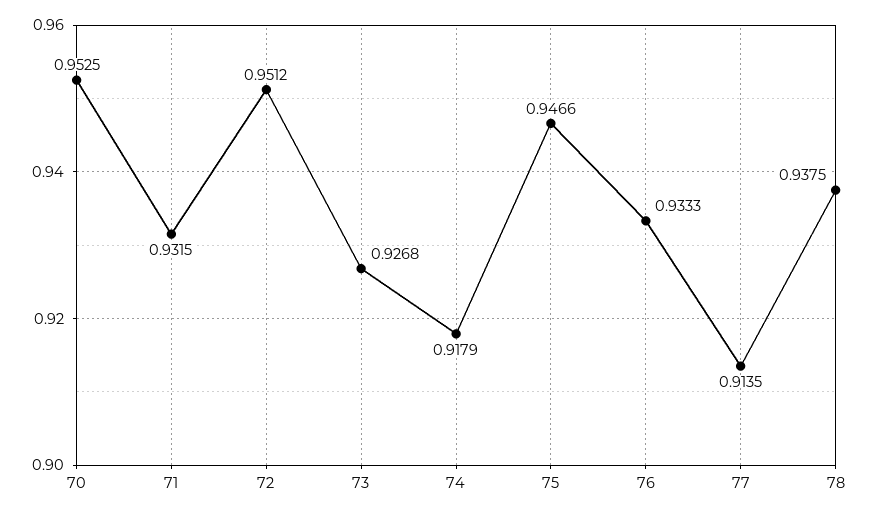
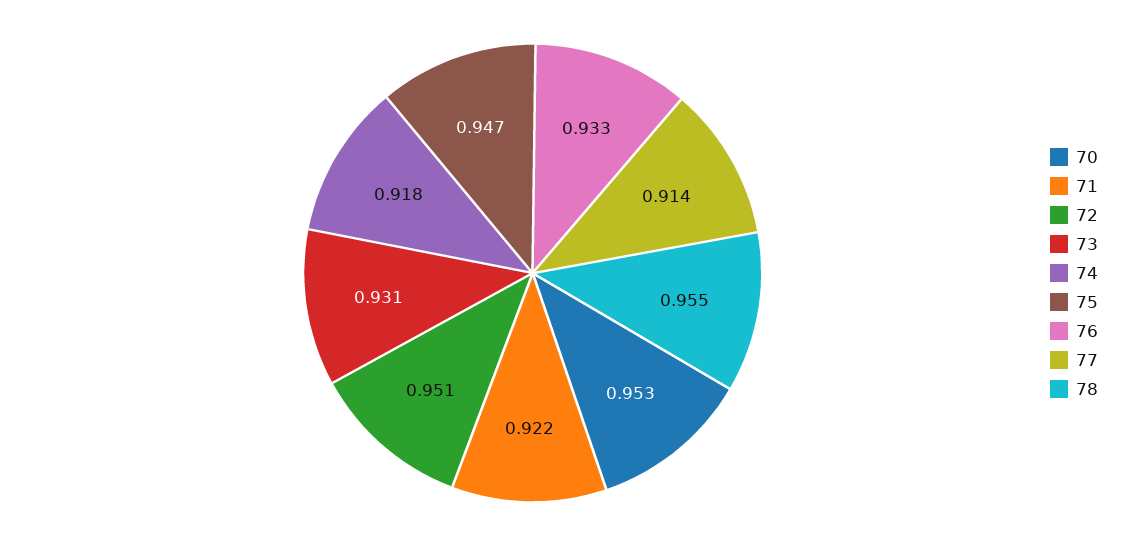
  {
    "70": 0.9525,
-   "71": 0.9315,
+   "71": 0.922,
    "72": 0.9512,
-   "73": 0.9268,
+   "73": 0.931,
    "74": 0.9179,
    "75": 0.9466,
    "76": 0.9333,
    "77": 0.9135,
-   "78": 0.9375
+   "78": 0.955
  }

